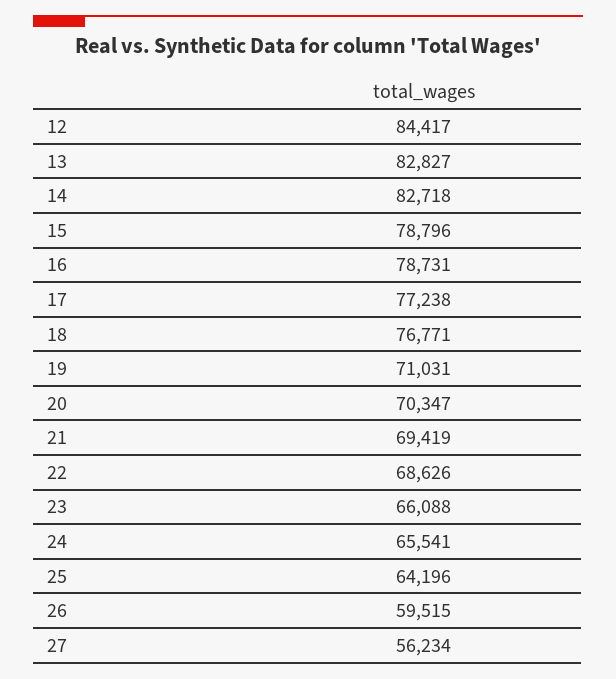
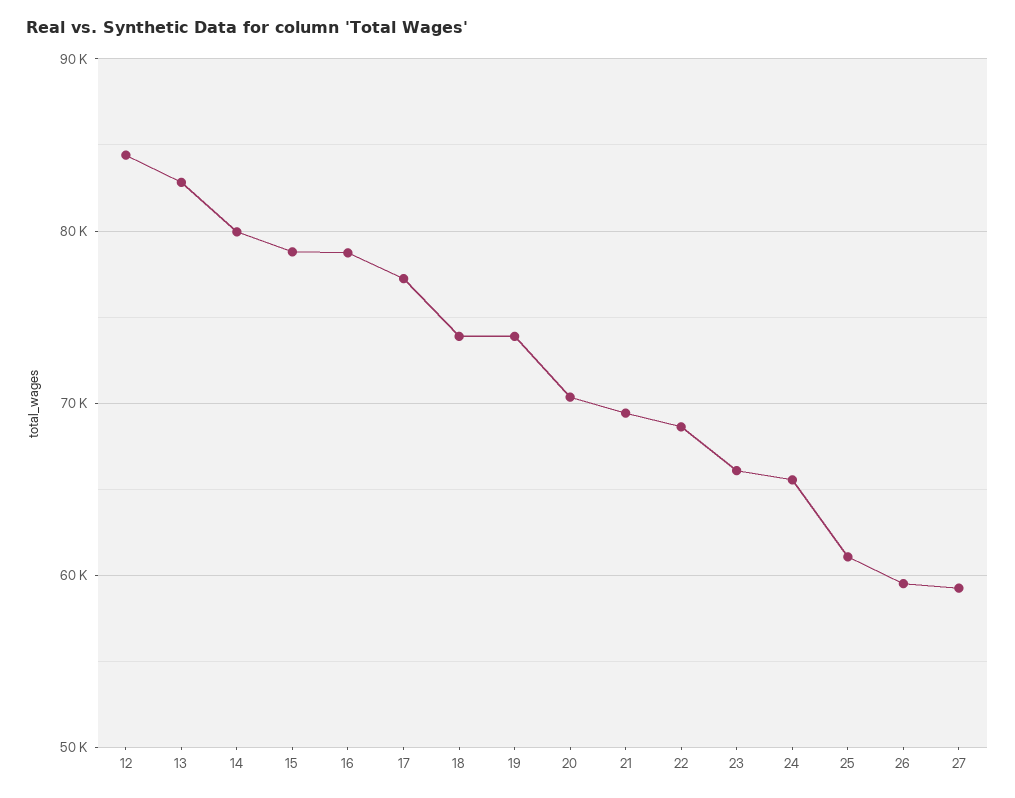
  {
    "12": 84417,
    "13": 82827,
-   "14": 82718,
+   "14": 80000,
    "15": 78796,
    "16": 78731,
    "17": 77238,
-   "18": 76771,
+   "18": 74000,
-   "19": 71031,
+   "19": 74000,
    "20": 70347,
    "21": 69419,
    "22": 68626,
    "23": 66088,
    "24": 65541,
-   "25": 64196,
+   "25": 61000,
    "26": 59515,
-   "27": 56234
+   "27": 59000
  }

